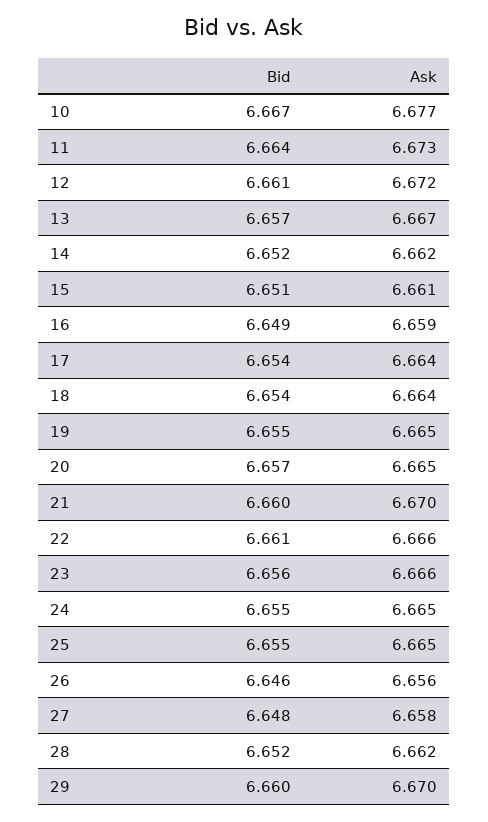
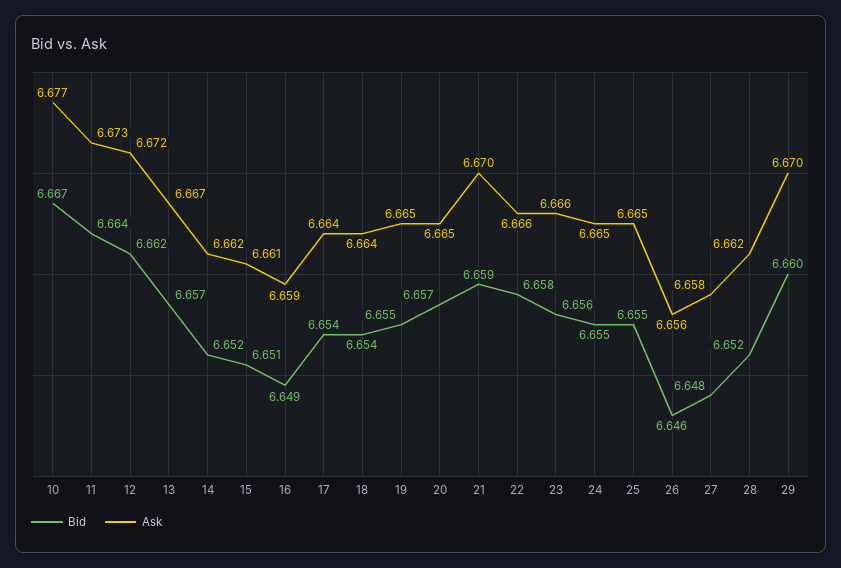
  {
    "Bid": {
      "10": 6.667,
      "11": 6.664,
-     "12": 6.661,
+     "12": 6.662,
      "13": 6.657,
      "14": 6.652,
      "15": 6.651,
      "16": 6.649,
      "17": 6.654,
      "18": 6.654,
      "19": 6.655,
      "20": 6.657,
-     "21": 6.66,
+     "21": 6.659,
-     "22": 6.661,
+     "22": 6.658,
      "23": 6.656,
      "24": 6.655,
      "25": 6.655,
      "26": 6.646,
      "27": 6.648,
      "28": 6.652,
      "29": 6.66
    },
    "Ask": {
      "10": 6.677,
      "11": 6.673,
      "12": 6.672,
      "13": 6.667,
      "14": 6.662,
      "15": 6.661,
      "16": 6.659,
      "17": 6.664,
      "18": 6.664,
      "19": 6.665,
      "20": 6.665,
      "21": 6.67,
      "22": 6.666,
      "23": 6.666,
      "24": 6.665,
      "25": 6.665,
      "26": 6.656,
      "27": 6.658,
      "28": 6.662,
      "29": 6.67
    }
  }

